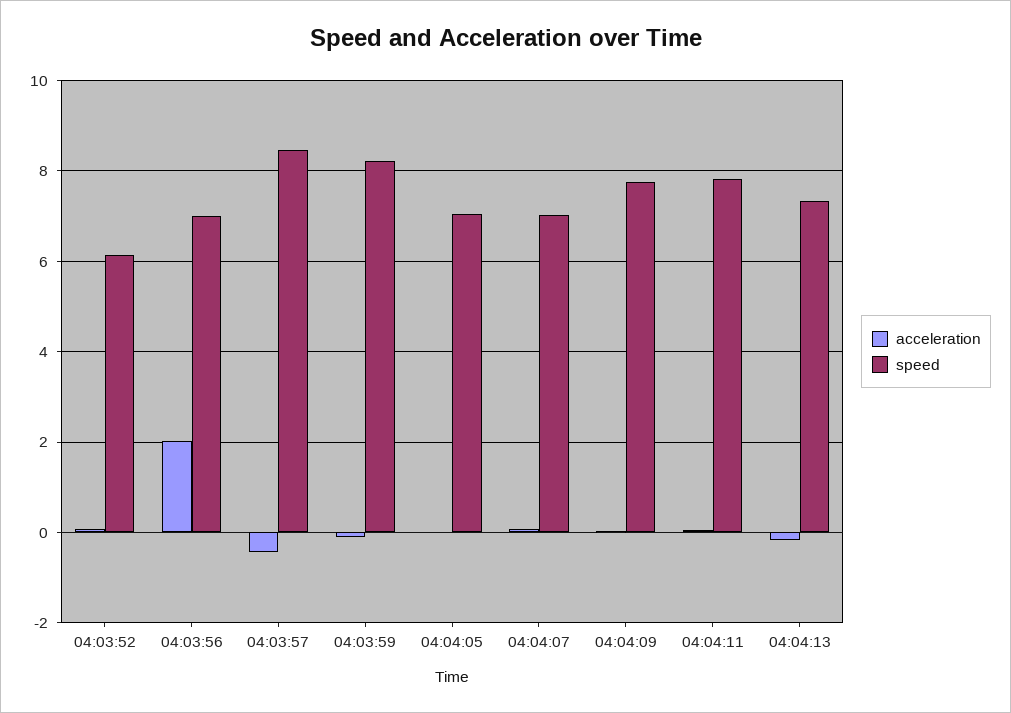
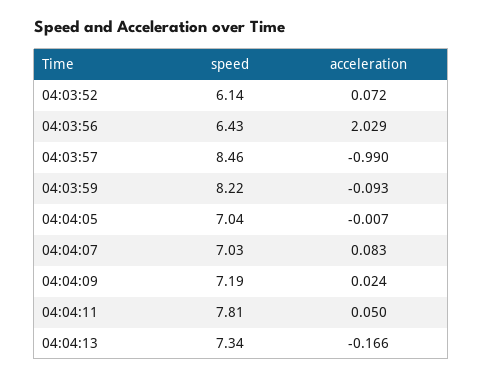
  {
    "acceleration": {
      "04:03:52": 0.072,
      "04:03:56": 2.029,
-     "04:03:57": -0.4,
+     "04:03:57": -0.99,
      "04:03:59": -0.093,
      "04:04:05": -0.007,
      "04:04:07": 0.083,
      "04:04:09": 0.024,
      "04:04:11": 0.05,
      "04:04:13": -0.166
    },
    "speed": {
      "04:03:52": 6.14,
-     "04:03:56": 7,
+     "04:03:56": 6.43,
      "04:03:57": 8.46,
      "04:03:59": 8.22,
      "04:04:05": 7.04,
      "04:04:07": 7.03,
-     "04:04:09": 7.8,
+     "04:04:09": 7.19,
      "04:04:11": 7.81,
      "04:04:13": 7.34
    }
  }

